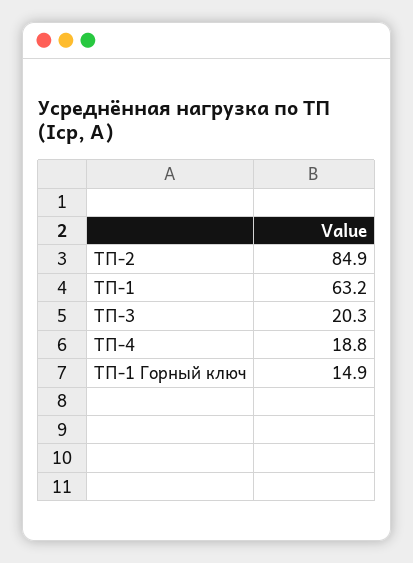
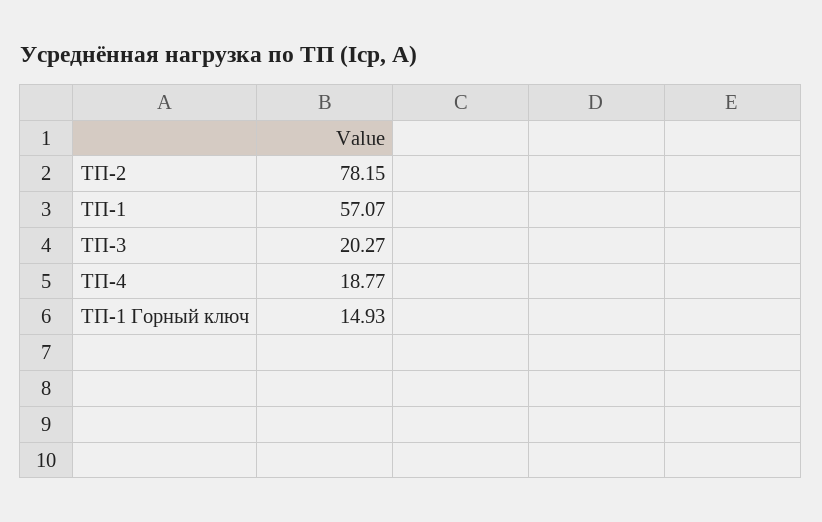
  {
-   "ТП-2": 84.9,
+   "ТП-2": 78.15,
-   "ТП-1": 63.2,
+   "ТП-1": 57.07,
    "ТП-3": 20.27,
    "ТП-4": 18.77,
    "ТП-1 Горный ключ": 14.93
  }

